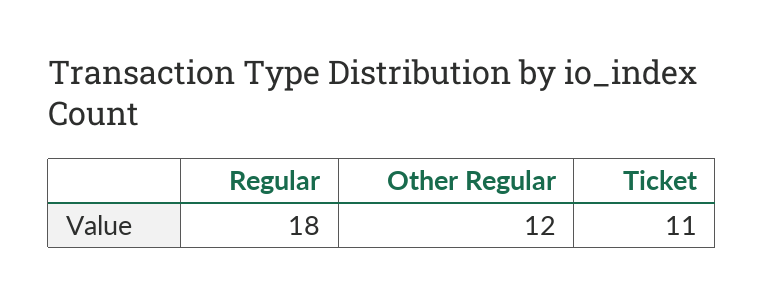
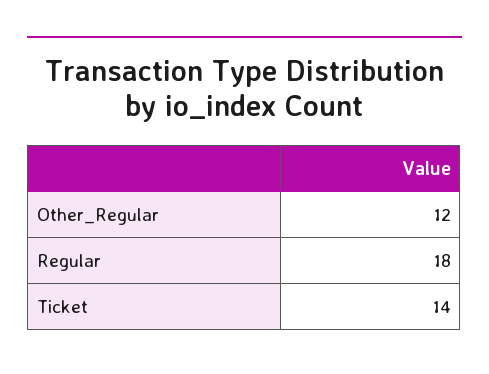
  {
    "Regular": 18,
    "Other Regular": 12,
-   "Ticket": 11
+   "Ticket": 14
  }

